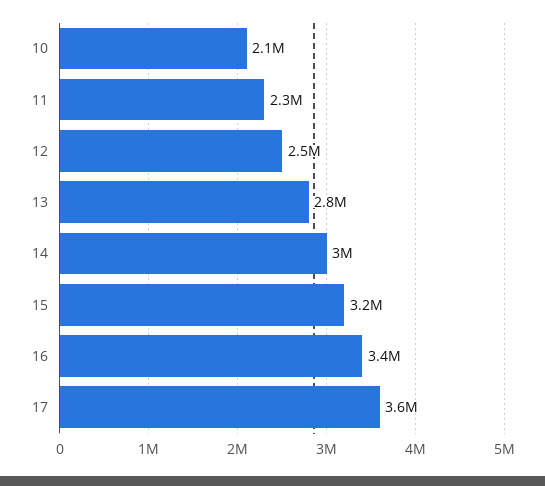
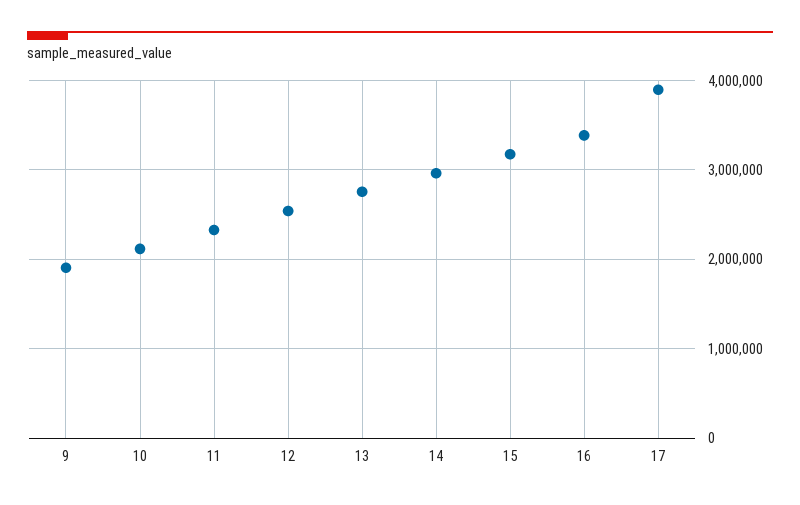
  {
    "10": 2100000,
    "11": 2300000,
    "12": 2500000,
    "13": 2800000,
    "14": 3000000,
    "15": 3200000,
    "16": 3400000,
-   "17": 3600000
+   "17": 3900000,
+   "9": 1900000
  }

